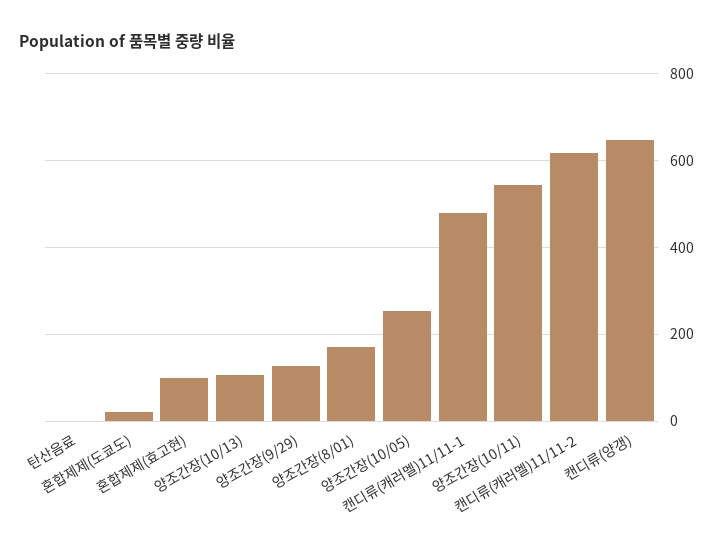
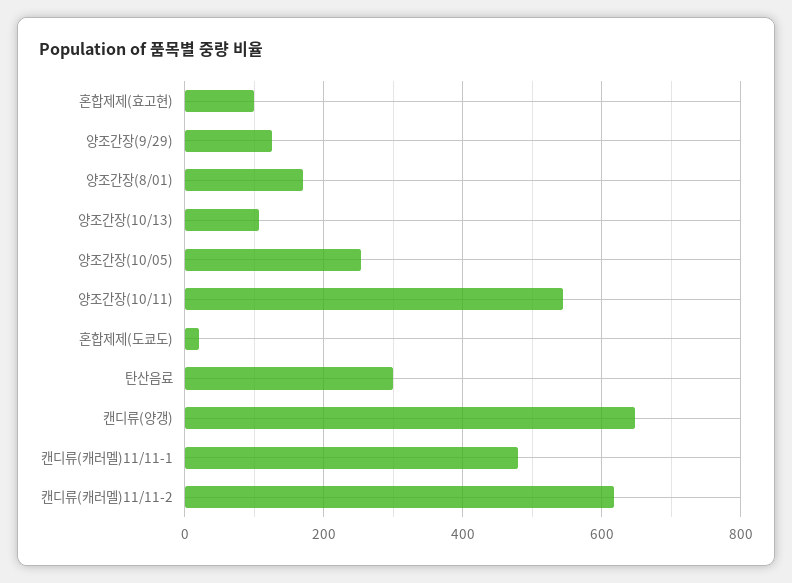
  {
-   "탄산음료": 0,
+   "탄산음료": 300,
    "혼합제제(도쿄도)": 20,
    "혼합제제(효고현)": 100,
    "양조간장(10/13)": 100,
    "양조간장(9/29)": 120,
    "양조간장(8/01)": 180,
    "양조간장(10/05)": 260,
    "캔디류(캐러멜)11/11-1": 480,
    "양조간장(10/11)": 540,
    "캔디류(캐러멜)11/11-2": 620,
    "캔디류(양갱)": 640
  }

